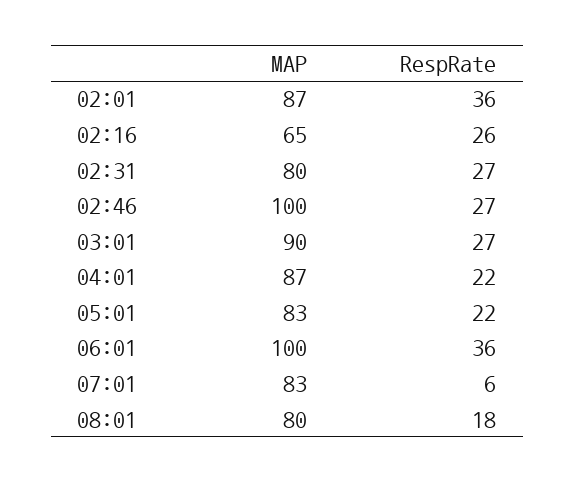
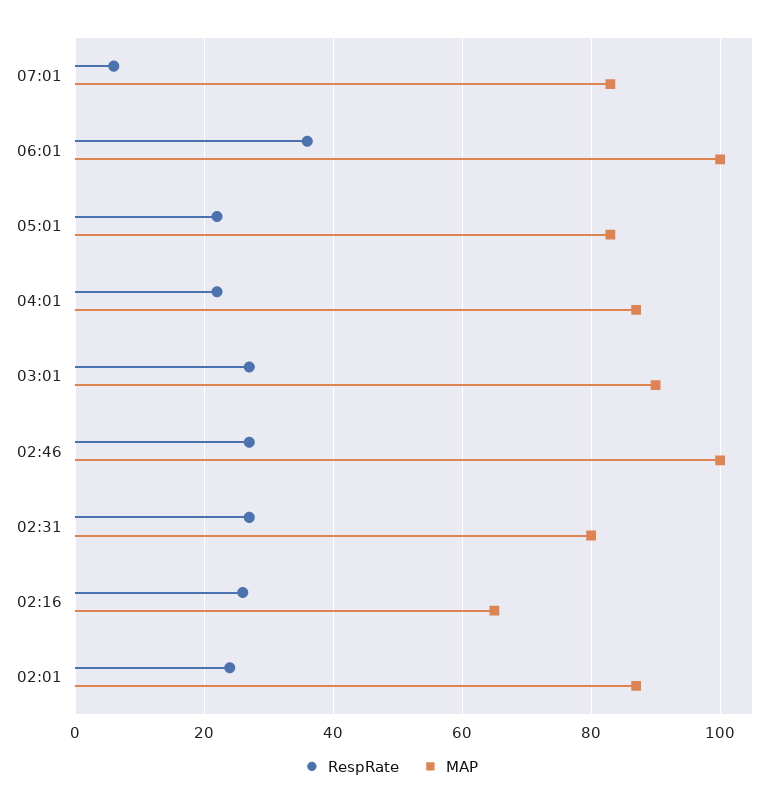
  {
    "MAP": {
      "02:01": 87,
      "02:16": 65,
      "02:31": 80,
      "02:46": 100,
      "03:01": 90,
      "04:01": 87,
      "05:01": 83,
      "06:01": 100,
-     "07:01": 83,
+     "07:01": 83
-     "08:01": 80
    },
    "RespRate": {
-     "02:01": 36,
+     "02:01": 25,
      "02:16": 26,
      "02:31": 27,
      "02:46": 27,
      "03:01": 27,
      "04:01": 22,
      "05:01": 22,
      "06:01": 36,
-     "07:01": 6,
+     "07:01": 6
-     "08:01": 18
    }
  }

